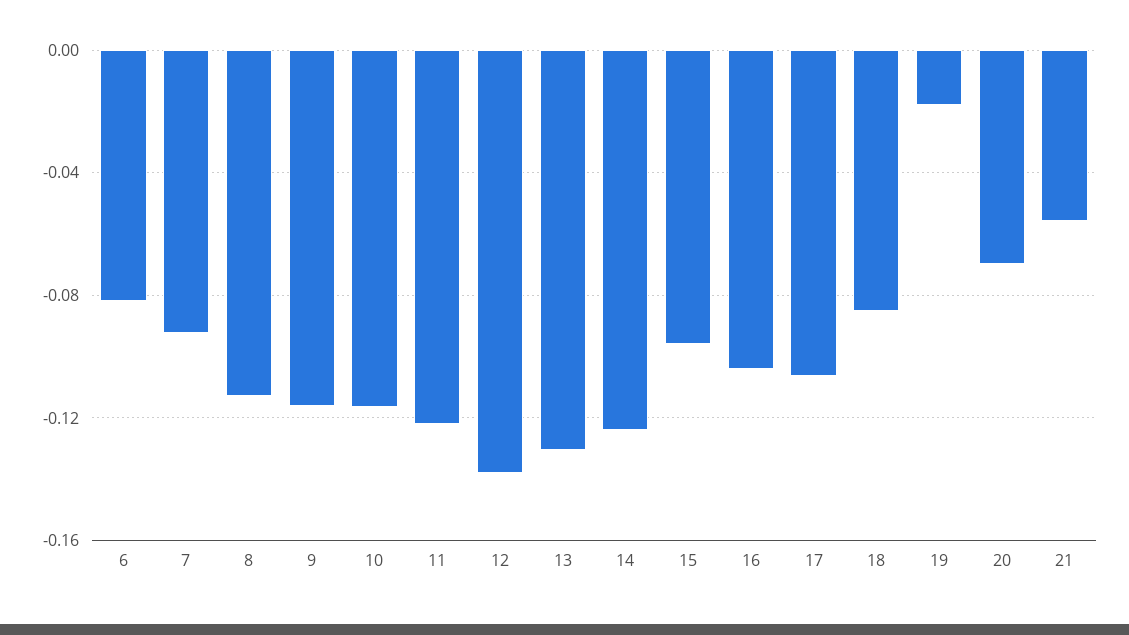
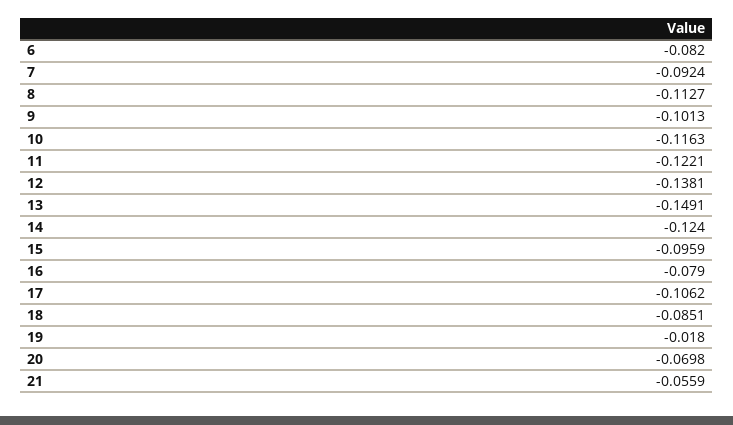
  {
    "6": -0.082,
    "7": -0.0924,
    "8": -0.1127,
-   "9": -0.115,
+   "9": -0.1013,
    "10": -0.1163,
    "11": -0.1221,
    "12": -0.1381,
-   "13": -0.13,
+   "13": -0.1491,
    "14": -0.124,
    "15": -0.0959,
-   "16": -0.105,
+   "16": -0.079,
    "17": -0.1062,
    "18": -0.0851,
    "19": -0.018,
    "20": -0.0698,
    "21": -0.0559
  }

